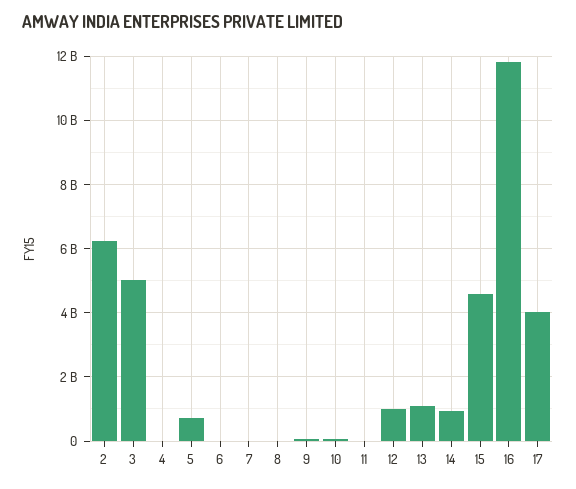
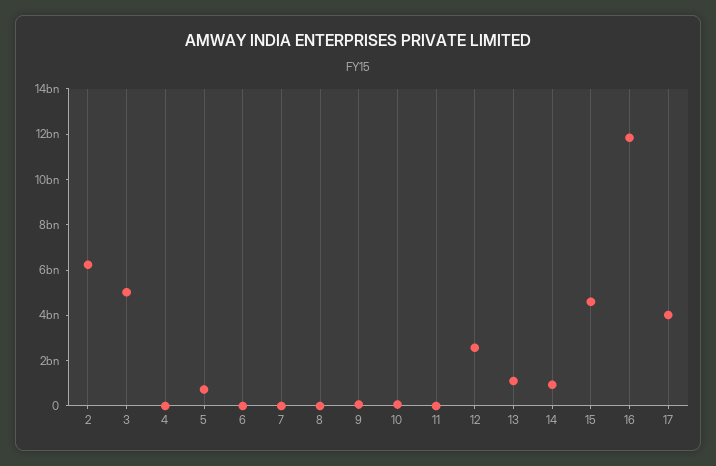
  {
    "2": 6200000000,
    "3": 5000000000,
    "4": 0,
    "5": 800000000,
    "6": 0,
    "7": 0,
    "8": 0,
    "9": 0,
    "10": 0,
    "11": 0,
-   "12": 1000000000,
+   "12": 2500000000,
    "13": 1000000000,
    "14": 1000000000,
    "15": 4600000000,
    "16": 11800000000,
    "17": 4000000000
  }

